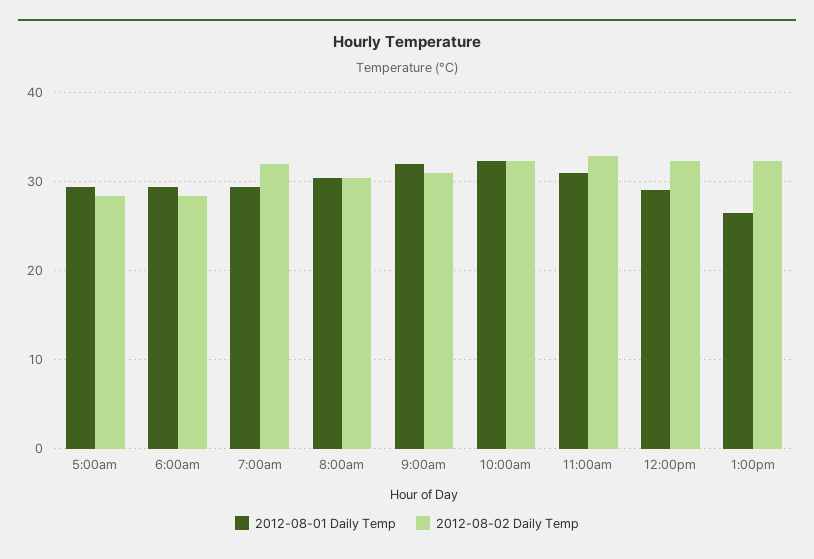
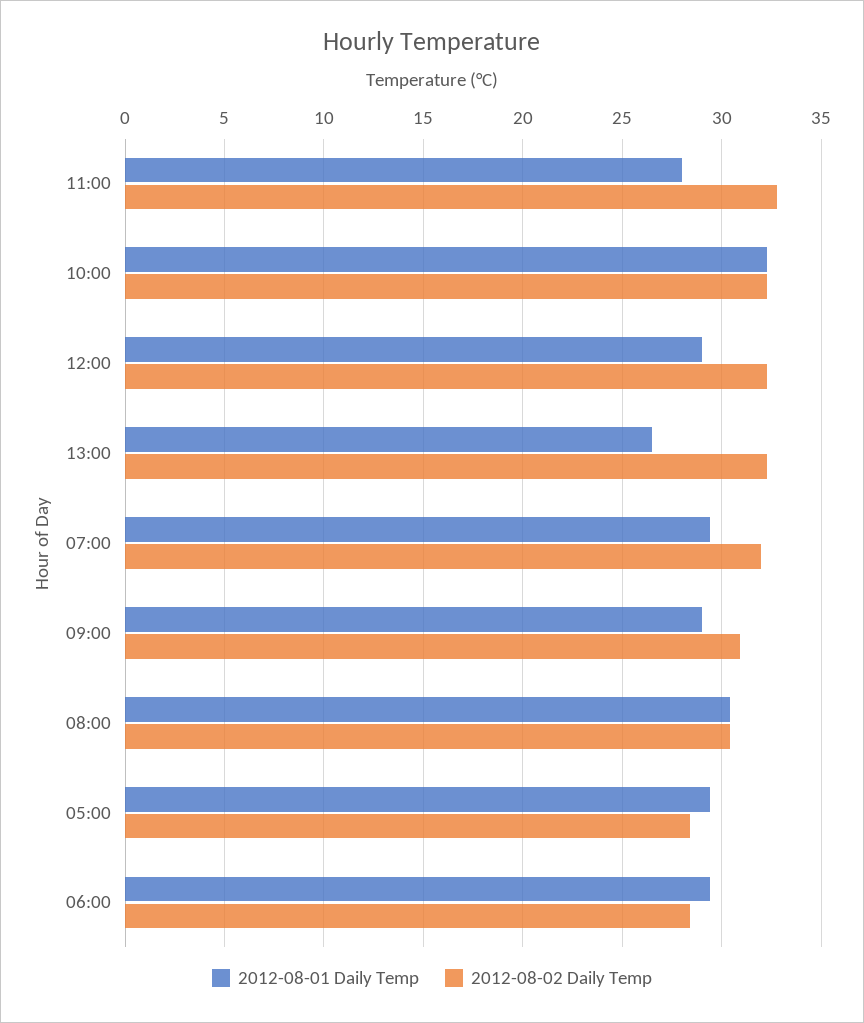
  {
    "2012-08-01 Daily Temp": {
      "5:00am": 29.5,
      "6:00am": 29.5,
      "7:00am": 29.5,
      "8:00am": 30.5,
-     "9:00am": 32,
+     "9:00am": 29,
      "10:00am": 32.5,
-     "11:00am": 31,
+     "11:00am": 28,
      "12:00pm": 29,
      "1:00pm": 26.5
    },
    "2012-08-02 Daily Temp": {
      "5:00am": 28.5,
      "6:00am": 28.5,
      "7:00am": 32,
      "8:00am": 30.5,
      "9:00am": 31,
      "10:00am": 32.5,
      "11:00am": 33,
      "12:00pm": 32.5,
      "1:00pm": 32.5
    }
  }

